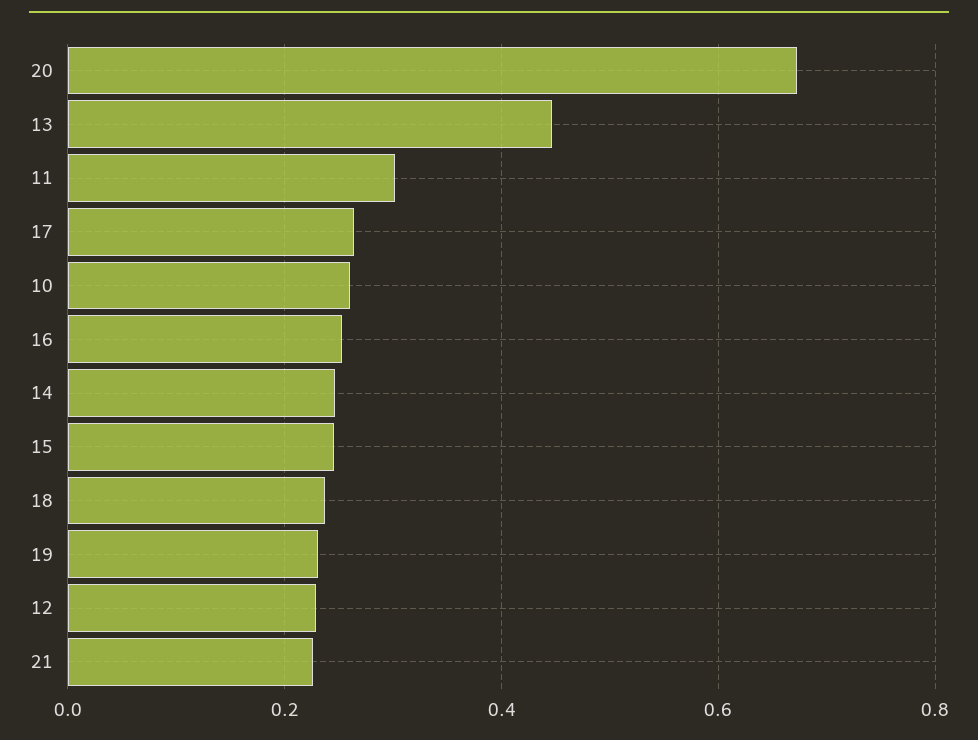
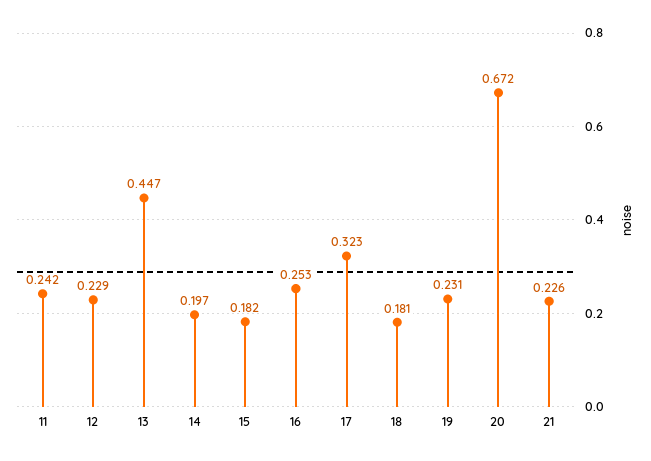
  {
    "20": 0.672,
    "13": 0.447,
-   "11": 0.3,
+   "11": 0.242,
-   "17": 0.26,
+   "17": 0.323,
-   "10": 0.26,
    "16": 0.253,
-   "14": 0.24,
+   "14": 0.197,
-   "15": 0.24,
+   "15": 0.182,
-   "18": 0.24,
+   "18": 0.181,
    "19": 0.231,
    "12": 0.229,
    "21": 0.226
  }

